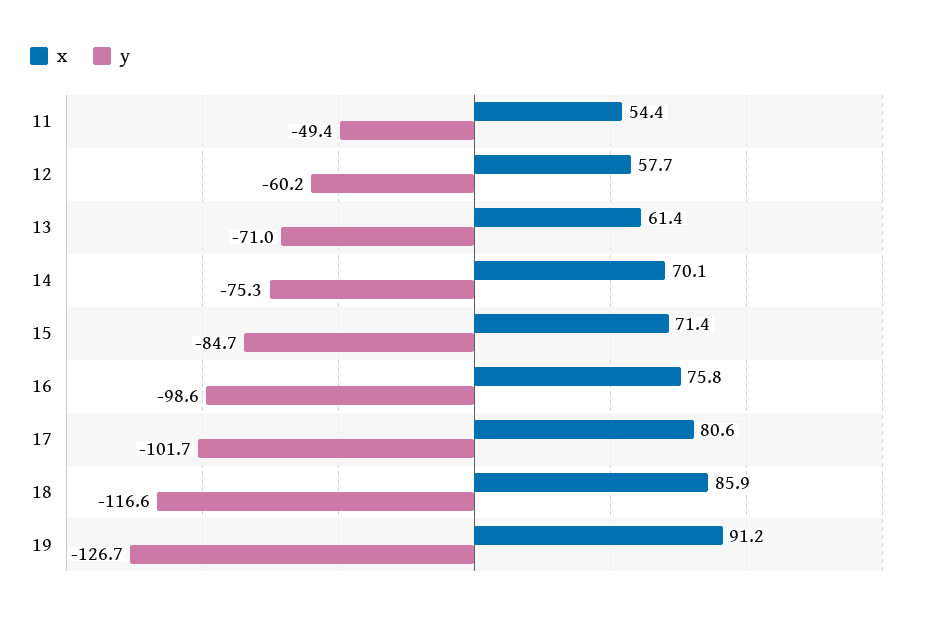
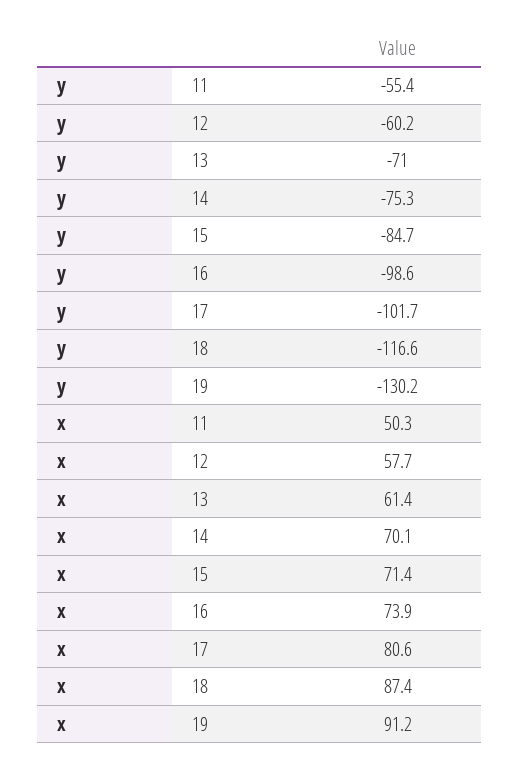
  {
    "x": {
-     "11": 54.4,
+     "11": 50.3,
      "12": 57.7,
      "13": 61.4,
      "14": 70.1,
      "15": 71.4,
-     "16": 75.8,
+     "16": 73.9,
      "17": 80.6,
-     "18": 85.9,
+     "18": 87.4,
      "19": 91.2
    },
    "y": {
-     "11": -49.4,
+     "11": -55.4,
      "12": -60.2,
      "13": -71,
      "14": -75.3,
      "15": -84.7,
      "16": -98.6,
      "17": -101.7,
      "18": -116.6,
-     "19": -126.7
+     "19": -130.2
    }
  }

